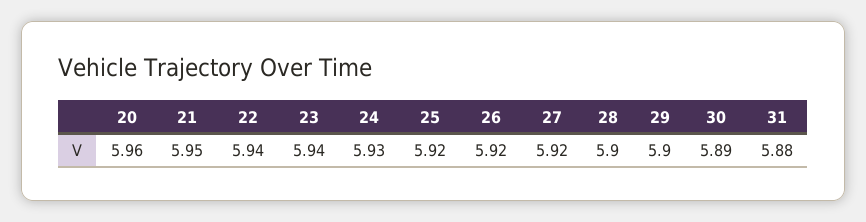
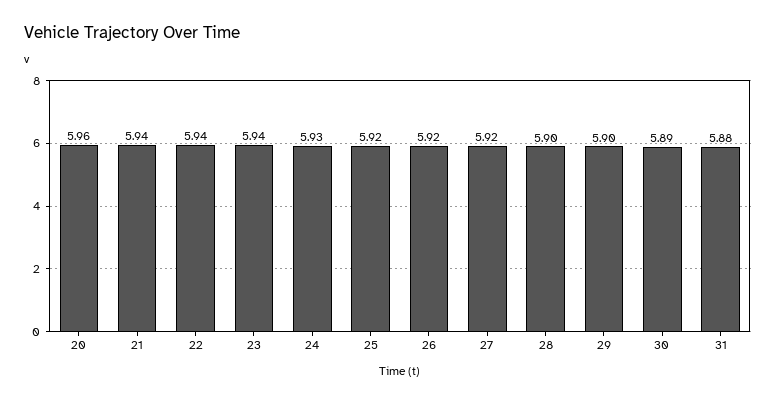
  {
    "20": 5.96,
-   "21": 5.95,
+   "21": 5.94,
    "22": 5.94,
    "23": 5.94,
    "24": 5.93,
    "25": 5.92,
    "26": 5.92,
    "27": 5.92,
    "28": 5.9,
    "29": 5.9,
    "30": 5.89,
    "31": 5.88
  }

